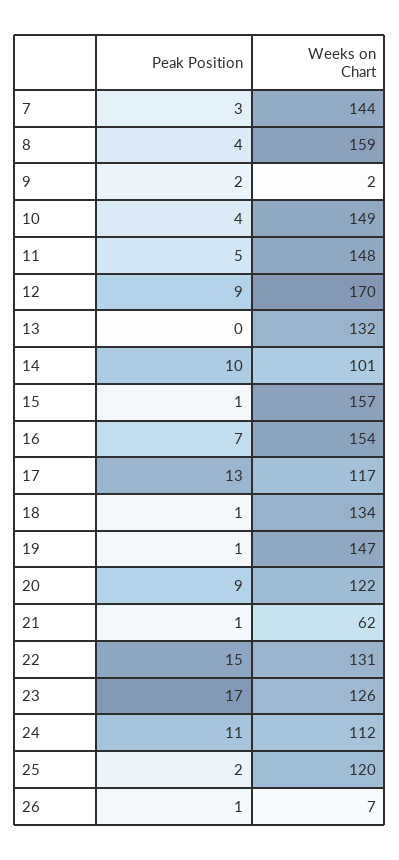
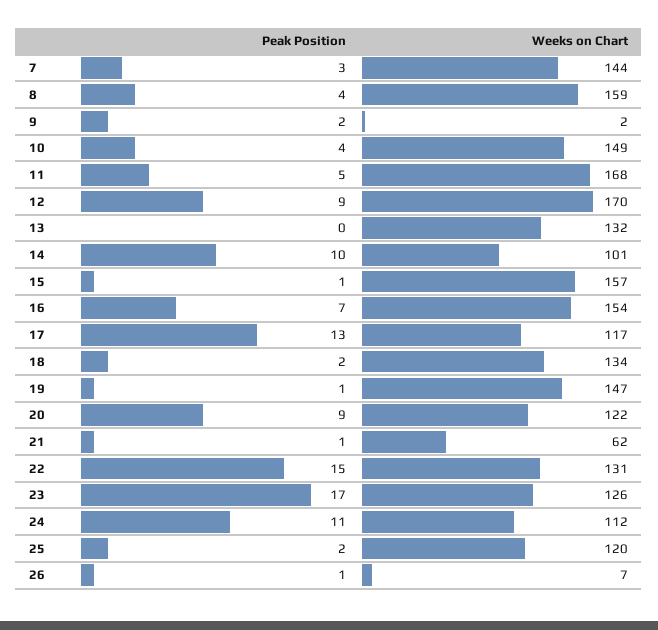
  {
    "Peak Position": {
      "7": 3,
      "8": 4,
      "9": 2,
      "10": 4,
      "11": 5,
      "12": 9,
      "13": 0,
      "14": 10,
      "15": 1,
      "16": 7,
      "17": 13,
-     "18": 1,
+     "18": 2,
      "19": 1,
      "20": 9,
      "21": 1,
      "22": 15,
      "23": 17,
      "24": 11,
      "25": 2,
      "26": 1
    },
    "Weeks on Chart": {
      "7": 144,
      "8": 159,
      "9": 2,
      "10": 149,
-     "11": 148,
+     "11": 168,
      "12": 170,
      "13": 132,
      "14": 101,
      "15": 157,
      "16": 154,
      "17": 117,
      "18": 134,
      "19": 147,
      "20": 122,
      "21": 62,
      "22": 131,
      "23": 126,
      "24": 112,
      "25": 120,
      "26": 7
    }
  }

